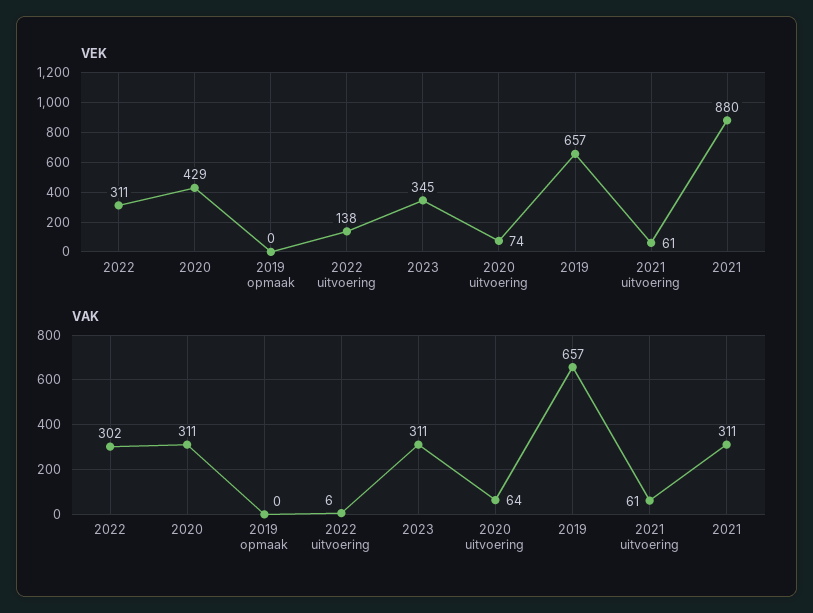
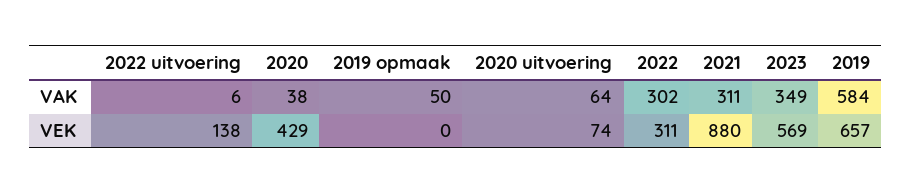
  {
    "VEK": {
      "2022": 311,
      "2020": 429,
      "2019 opmaak": 0,
      "2022 uitvoering": 138,
-     "2023": 345,
+     "2023": 569,
      "2020 uitvoering": 74,
      "2019": 657,
-     "2021 uitvoering": 61,
      "2021": 880
    },
    "VAK": {
      "2022": 302,
-     "2020": 311,
+     "2020": 38,
-     "2019 opmaak": 0,
+     "2019 opmaak": 50,
      "2022 uitvoering": 6,
-     "2023": 311,
+     "2023": 349,
      "2020 uitvoering": 64,
-     "2019": 657,
+     "2019": 584,
-     "2021 uitvoering": 61,
      "2021": 311
    }
  }

